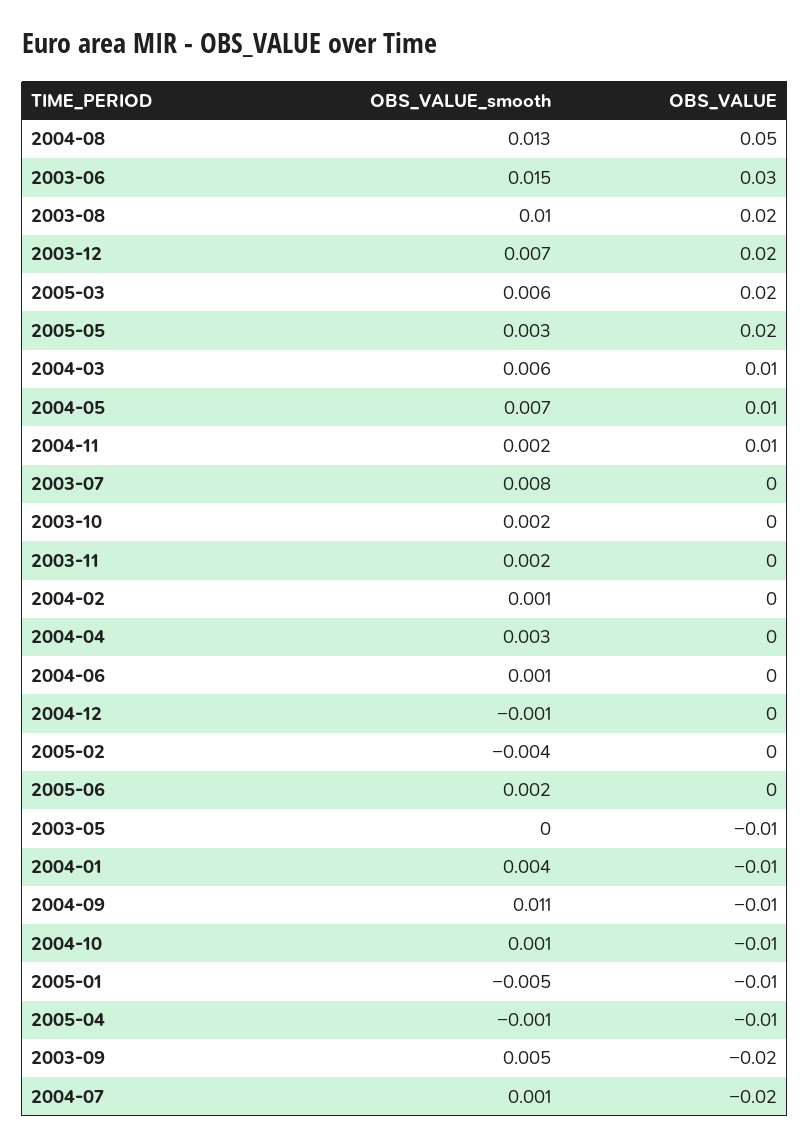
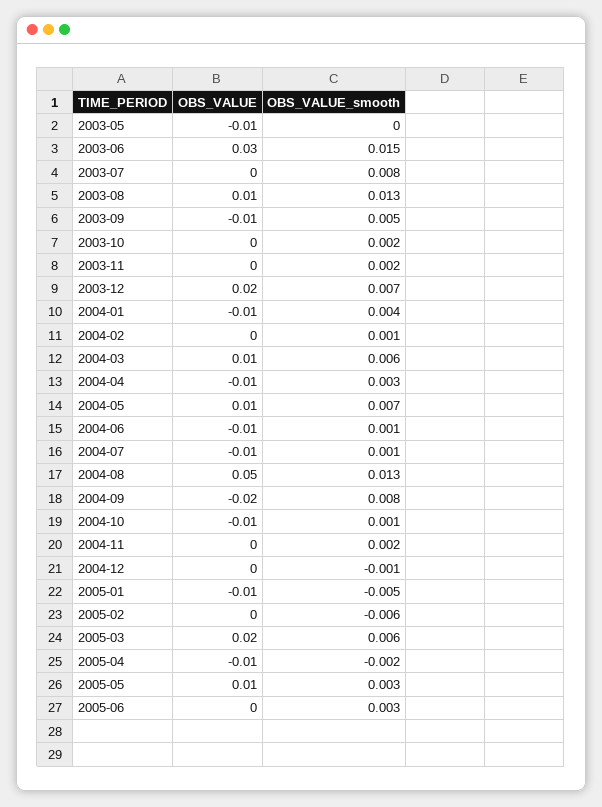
  {
    "OBS_VALUE_smooth": {
      "2004-08": 0.013,
      "2003-06": 0.015,
-     "2003-08": 0.01,
+     "2003-08": 0.013,
      "2003-12": 0.007,
      "2005-03": 0.006,
      "2005-05": 0.003,
      "2004-03": 0.006,
      "2004-05": 0.007,
      "2004-11": 0.002,
      "2003-07": 0.008,
      "2003-10": 0.002,
      "2003-11": 0.002,
      "2004-02": 0.001,
      "2004-04": 0.003,
      "2004-06": 0.001,
      "2004-12": -0.001,
-     "2005-02": -0.004,
+     "2005-02": -0.006,
-     "2005-06": 0.002,
+     "2005-06": 0.003,
      "2003-05": 0,
      "2004-01": 0.004,
-     "2004-09": 0.011,
+     "2004-09": 0.008,
      "2004-10": 0.001,
      "2005-01": -0.005,
-     "2005-04": -0.001,
+     "2005-04": -0.002,
      "2003-09": 0.005,
      "2004-07": 0.001
    },
    "OBS_VALUE": {
      "2004-08": 0.05,
      "2003-06": 0.03,
-     "2003-08": 0.02,
+     "2003-08": 0.01,
      "2003-12": 0.02,
      "2005-03": 0.02,
-     "2005-05": 0.02,
+     "2005-05": 0.01,
      "2004-03": 0.01,
      "2004-05": 0.01,
-     "2004-11": 0.01,
+     "2004-11": 0,
      "2003-07": 0,
      "2003-10": 0,
      "2003-11": 0,
      "2004-02": 0,
-     "2004-04": 0,
+     "2004-04": -0.01,
-     "2004-06": 0,
+     "2004-06": -0.01,
      "2004-12": 0,
      "2005-02": 0,
      "2005-06": 0,
      "2003-05": -0.01,
      "2004-01": -0.01,
-     "2004-09": -0.01,
+     "2004-09": -0.02,
      "2004-10": -0.01,
      "2005-01": -0.01,
      "2005-04": -0.01,
-     "2003-09": -0.02,
+     "2003-09": -0.01,
-     "2004-07": -0.02
+     "2004-07": -0.01
    }
  }

